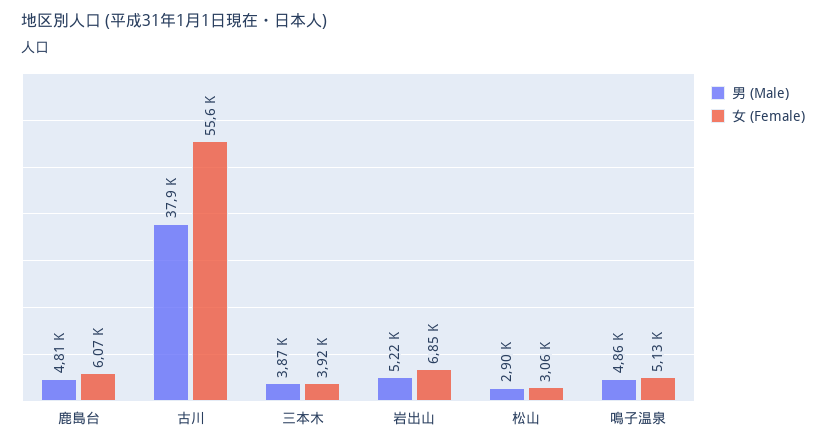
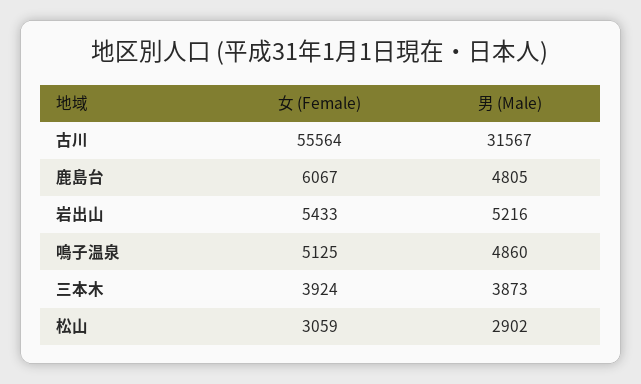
  {
    "男 (Male)": {
      "鹿島台": 4805,
-     "古川": 37900,
+     "古川": 31567,
      "三本木": 3873,
      "岩出山": 5216,
      "松山": 2902,
      "鳴子温泉": 4860
    },
    "女 (Female)": {
      "鹿島台": 6067,
      "古川": 55564,
      "三本木": 3924,
-     "岩出山": 6850,
+     "岩出山": 5433,
      "松山": 3059,
      "鳴子温泉": 5125
    }
  }

